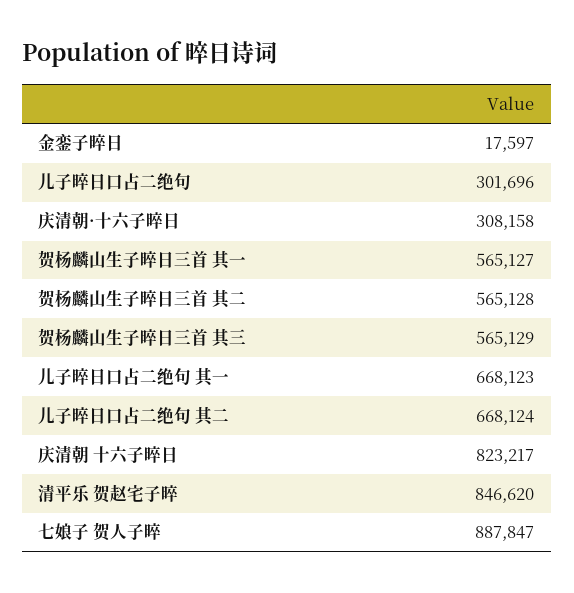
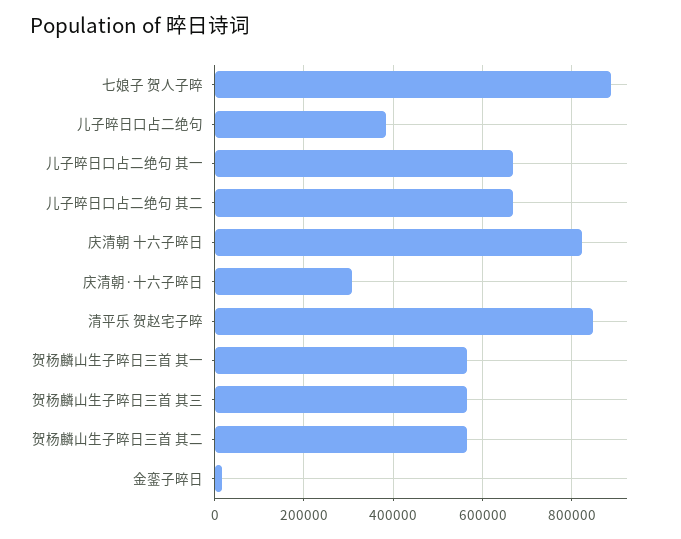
  {
    "金銮子晬日": 17597,
-   "儿子晬日口占二绝句": 301696,
+   "儿子晬日口占二绝句": 380000,
    "庆清朝·十六子晬日": 308158,
    "贺杨麟山生子晬日三首 其一": 565127,
    "贺杨麟山生子晬日三首 其二": 565128,
    "贺杨麟山生子晬日三首 其三": 565129,
    "儿子晬日口占二绝句 其一": 668123,
    "儿子晬日口占二绝句 其二": 668124,
    "庆清朝 十六子晬日": 823217,
    "清平乐 贺赵宅子晬": 846620,
    "七娘子 贺人子晬": 887847
  }

